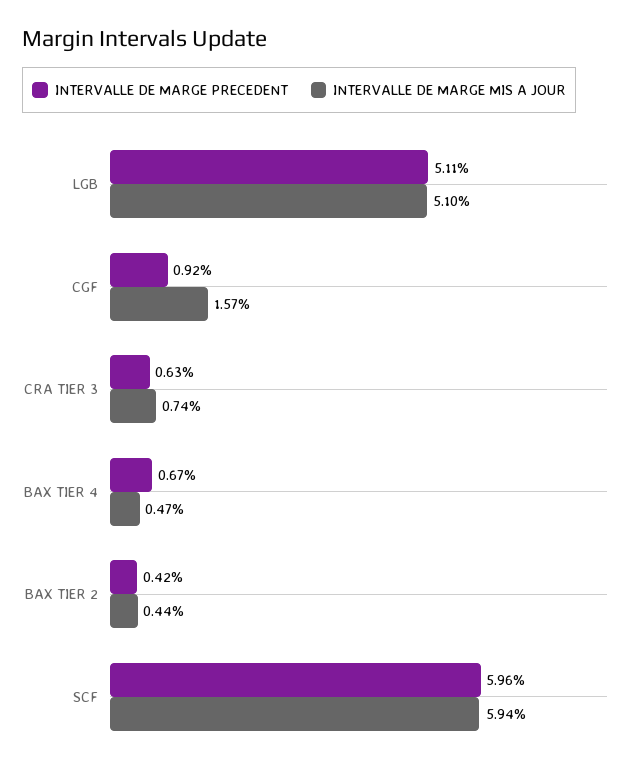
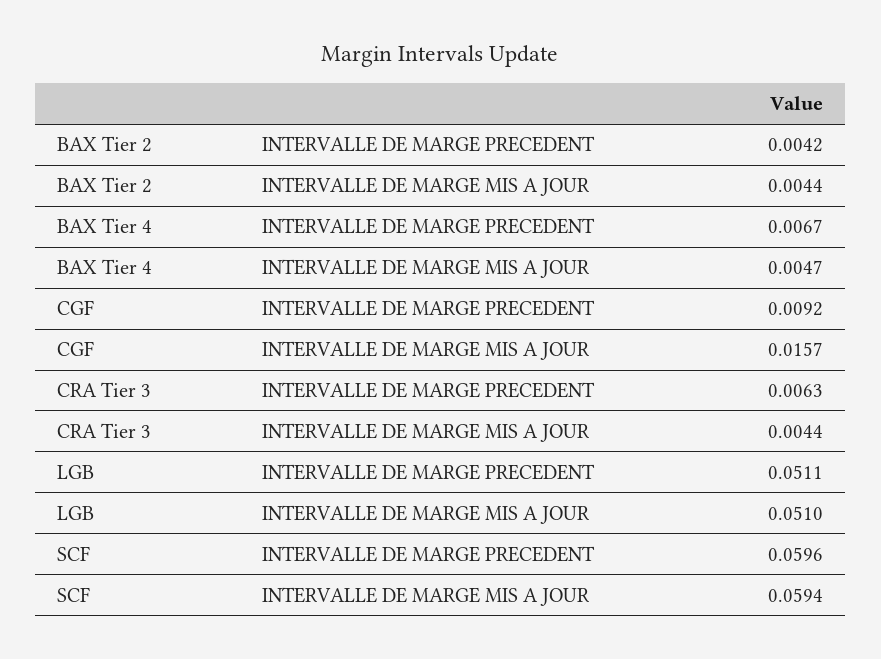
  {
    "INTERVALLE DE MARGE PRECEDENT": {
      "LGB": 0.0511,
      "CGF": 0.0092,
      "CRA TIER 3": 0.0063,
      "BAX TIER 4": 0.0067,
      "BAX TIER 2": 0.0042,
      "SCF": 0.0596
    },
    "INTERVALLE DE MARGE MIS A JOUR": {
      "LGB": 0.051,
      "CGF": 0.0157,
-     "CRA TIER 3": 0.0074,
+     "CRA TIER 3": 0.0044,
      "BAX TIER 4": 0.0047,
      "BAX TIER 2": 0.0044,
      "SCF": 0.0594
    }
  }

